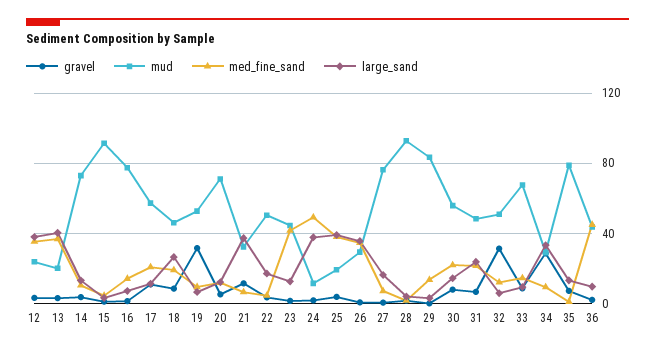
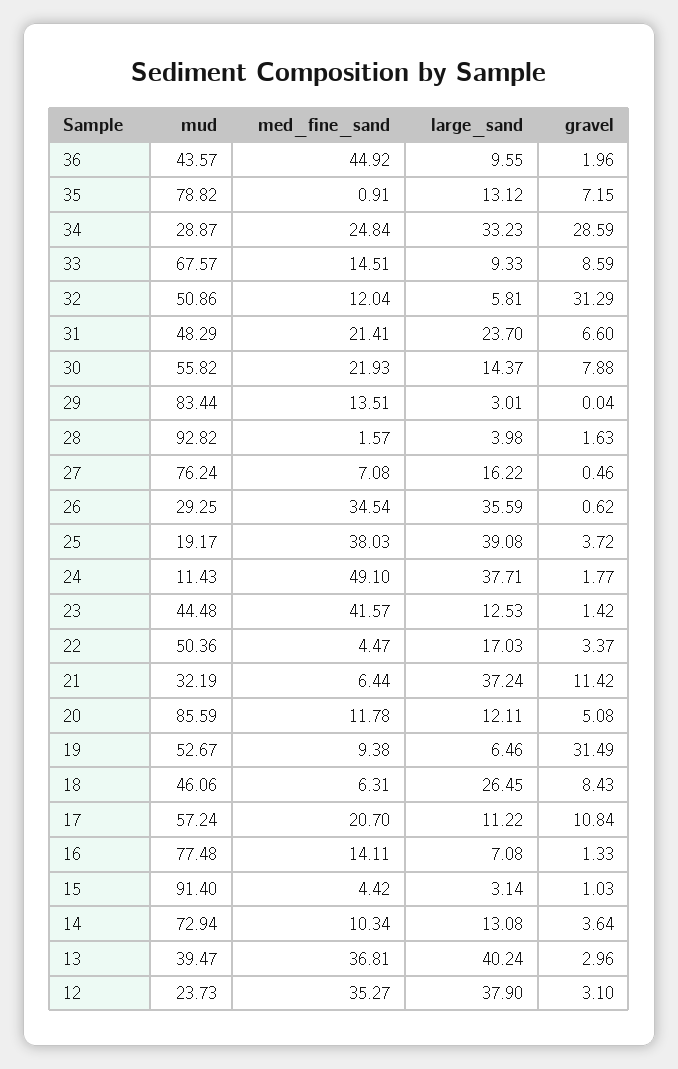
  {
    "gravel": {
      "12": 3.1,
      "13": 2.96,
      "14": 3.64,
      "15": 1.03,
      "16": 1.33,
      "17": 10.84,
      "18": 8.43,
      "19": 31.49,
      "20": 5.08,
      "21": 11.42,
      "22": 3.37,
      "23": 1.42,
      "24": 1.77,
      "25": 3.72,
      "26": 0.62,
      "27": 0.46,
      "28": 1.63,
      "29": 0.04,
      "30": 7.88,
      "31": 6.6,
      "32": 31.29,
      "33": 8.59,
      "34": 28.59,
      "35": 7.15,
      "36": 1.96
    },
    "mud": {
      "12": 23.73,
-     "13": 20,
+     "13": 39.47,
      "14": 72.94,
      "15": 91.4,
      "16": 77.48,
      "17": 57.24,
      "18": 46.06,
      "19": 52.67,
-     "20": 70,
+     "20": 85.59,
      "21": 32.19,
      "22": 50.36,
      "23": 44.48,
      "24": 11.43,
      "25": 19.17,
      "26": 29.25,
      "27": 76.24,
      "28": 92.82,
      "29": 83.44,
      "30": 55.82,
      "31": 48.29,
      "32": 50.86,
      "33": 67.57,
      "34": 28.87,
      "35": 78.82,
      "36": 43.57
    },
    "med_fine_sand": {
      "12": 35.27,
      "13": 36.81,
      "14": 10.34,
      "15": 4.42,
      "16": 14.11,
      "17": 20.7,
-     "18": 20,
+     "18": 6.31,
      "19": 9.38,
      "20": 11.78,
      "21": 6.44,
      "22": 4.47,
      "23": 41.57,
      "24": 49.1,
      "25": 38.03,
      "26": 34.54,
      "27": 7.08,
      "28": 1.57,
      "29": 13.51,
      "30": 21.93,
      "31": 21.41,
      "32": 12.04,
      "33": 14.51,
-     "34": 10,
+     "34": 24.84,
      "35": 0.91,
      "36": 44.92
    },
    "large_sand": {
      "12": 37.9,
      "13": 40.24,
      "14": 13.08,
      "15": 3.14,
      "16": 7.08,
      "17": 11.22,
      "18": 26.45,
      "19": 6.46,
      "20": 12.11,
      "21": 37.24,
      "22": 17.03,
      "23": 12.53,
      "24": 37.71,
      "25": 39.08,
      "26": 35.59,
      "27": 16.22,
      "28": 3.98,
      "29": 3.01,
      "30": 14.37,
      "31": 23.7,
      "32": 5.81,
      "33": 9.33,
      "34": 33.23,
      "35": 13.12,
      "36": 9.55
    }
  }

